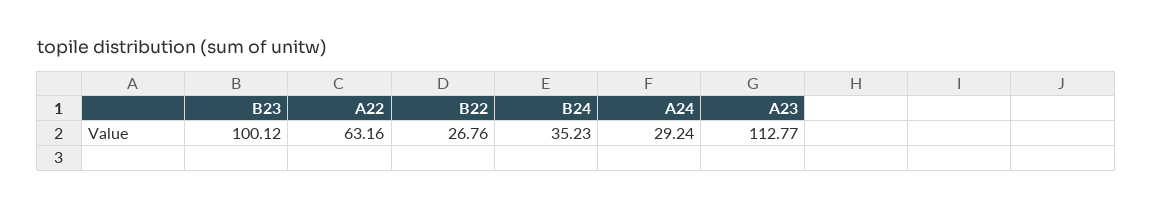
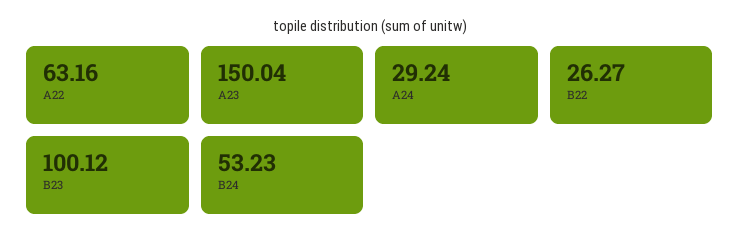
  {
    "B23": 100.12,
    "A22": 63.16,
-   "B22": 26.76,
+   "B22": 26.27,
-   "B24": 35.23,
+   "B24": 53.23,
    "A24": 29.24,
-   "A23": 112.77
+   "A23": 150.04
  }

